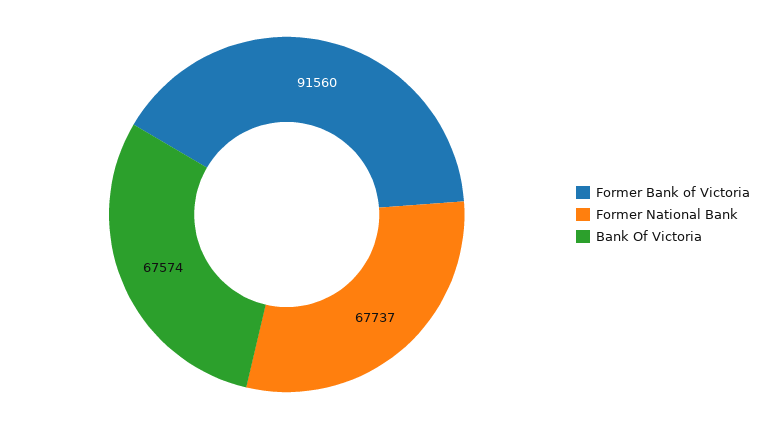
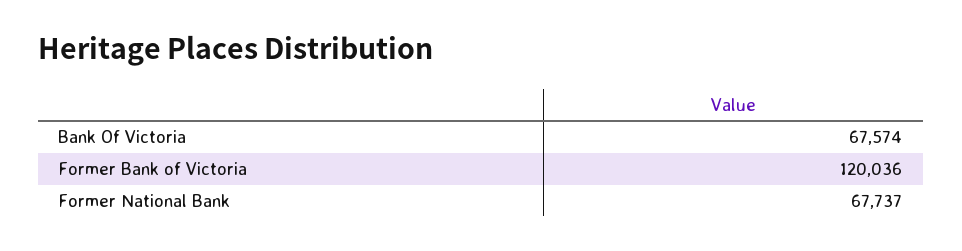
  {
-   "Former Bank of Victoria": 91560,
+   "Former Bank of Victoria": 120036,
    "Former National Bank": 67737,
    "Bank Of Victoria": 67574
  }

